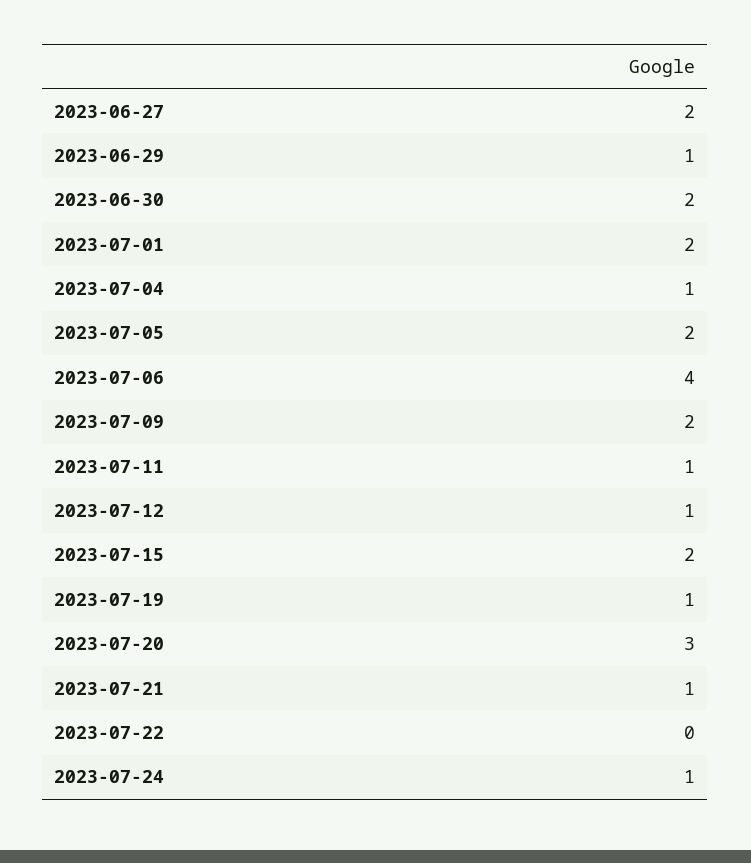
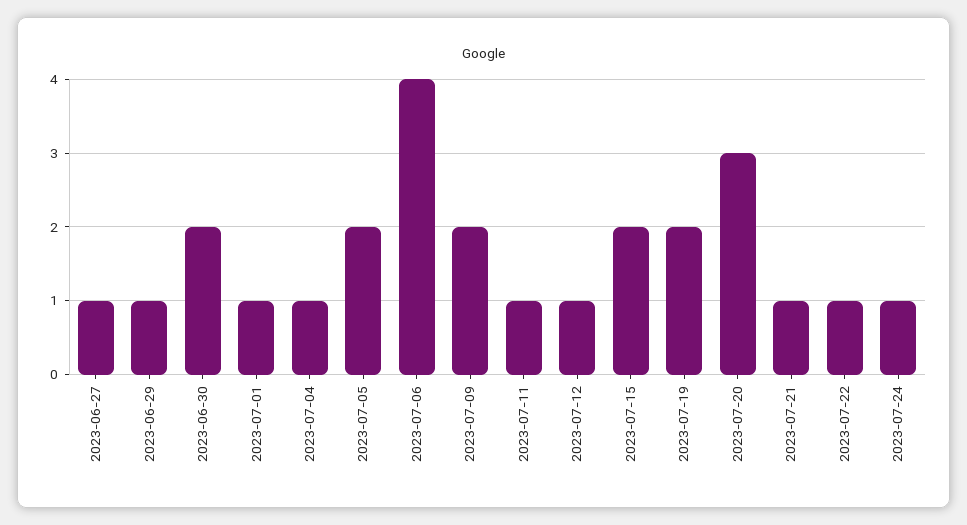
  {
-   "2023-06-27": 2,
+   "2023-06-27": 1,
    "2023-06-29": 1,
    "2023-06-30": 2,
-   "2023-07-01": 2,
+   "2023-07-01": 1,
    "2023-07-04": 1,
    "2023-07-05": 2,
    "2023-07-06": 4,
    "2023-07-09": 2,
    "2023-07-11": 1,
    "2023-07-12": 1,
    "2023-07-15": 2,
-   "2023-07-19": 1,
+   "2023-07-19": 2,
    "2023-07-20": 3,
    "2023-07-21": 1,
-   "2023-07-22": 0,
+   "2023-07-22": 1,
    "2023-07-24": 1
  }

